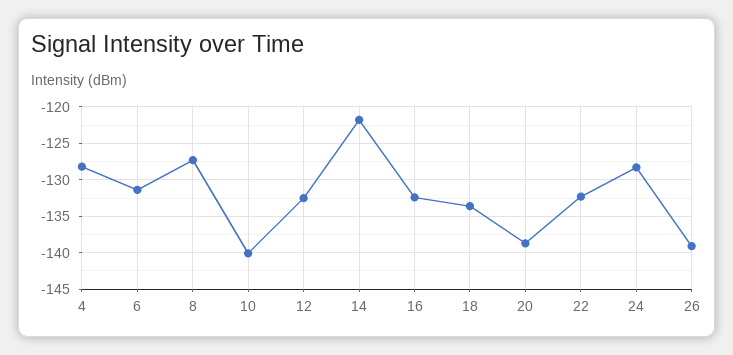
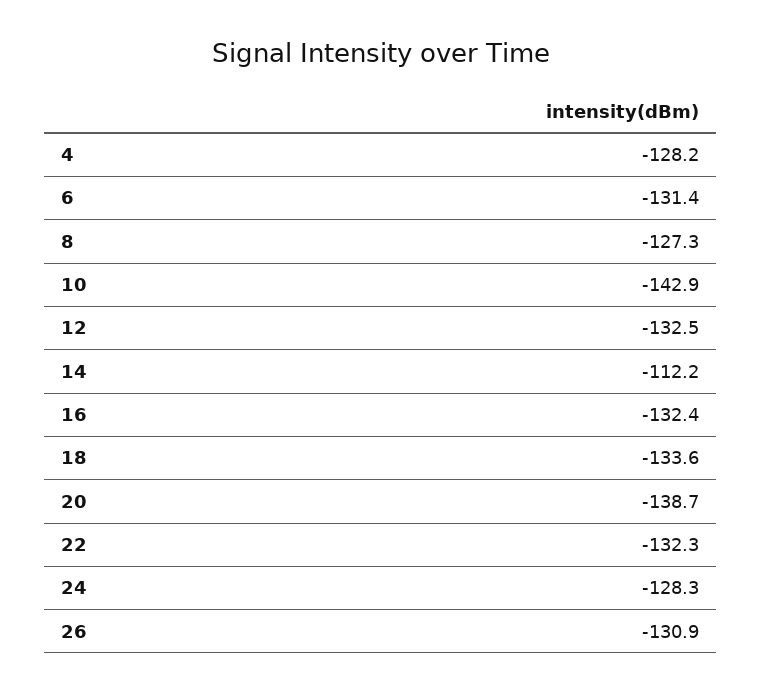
  {
    "4": -128.2,
    "6": -131.4,
    "8": -127.3,
-   "10": -140,
+   "10": -142.9,
    "12": -132.5,
-   "14": -122,
+   "14": -112.2,
    "16": -132.4,
    "18": -133.6,
    "20": -138.7,
    "22": -132.3,
    "24": -128.3,
-   "26": -139
+   "26": -130.9
  }

